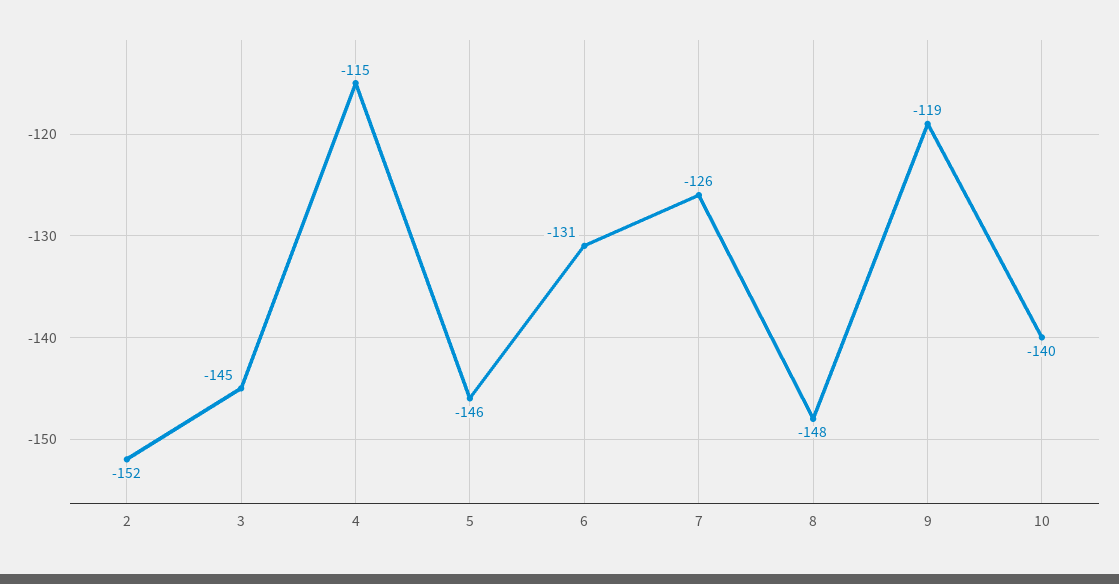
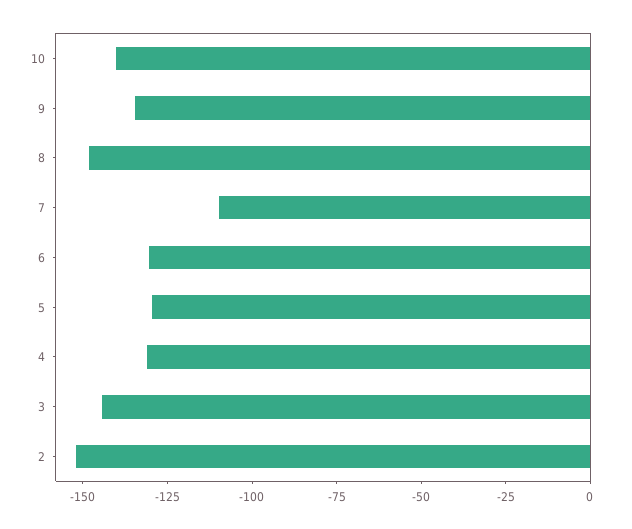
  {
    "2": -152,
    "3": -145,
-   "4": -115,
+   "4": -130,
-   "5": -146,
+   "5": -130,
    "6": -131,
-   "7": -126,
+   "7": -110,
    "8": -148,
-   "9": -119,
+   "9": -135,
    "10": -140
  }

